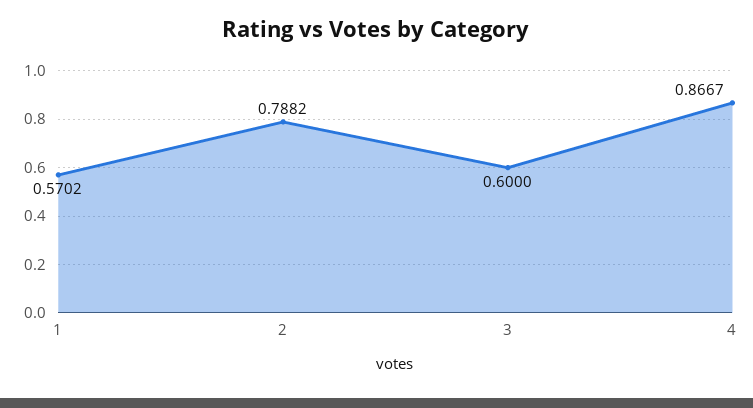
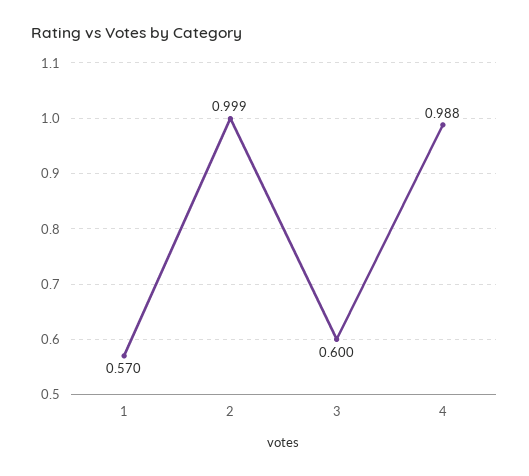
  {
    "1": 0.5702,
-   "2": 0.7882,
+   "2": 0.999,
    "3": 0.6,
-   "4": 0.8667
+   "4": 0.988
  }

